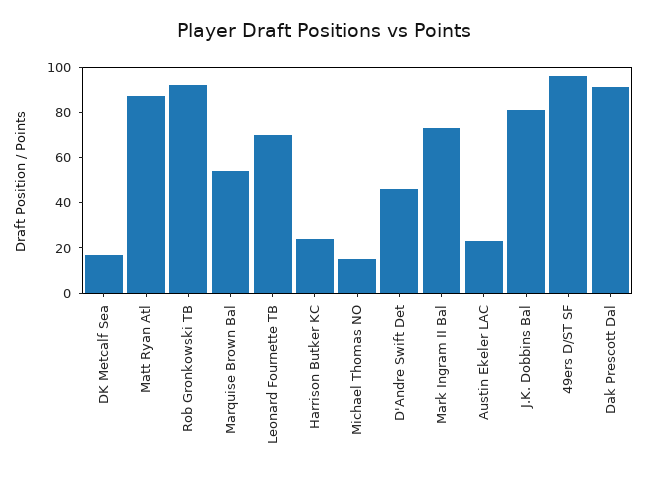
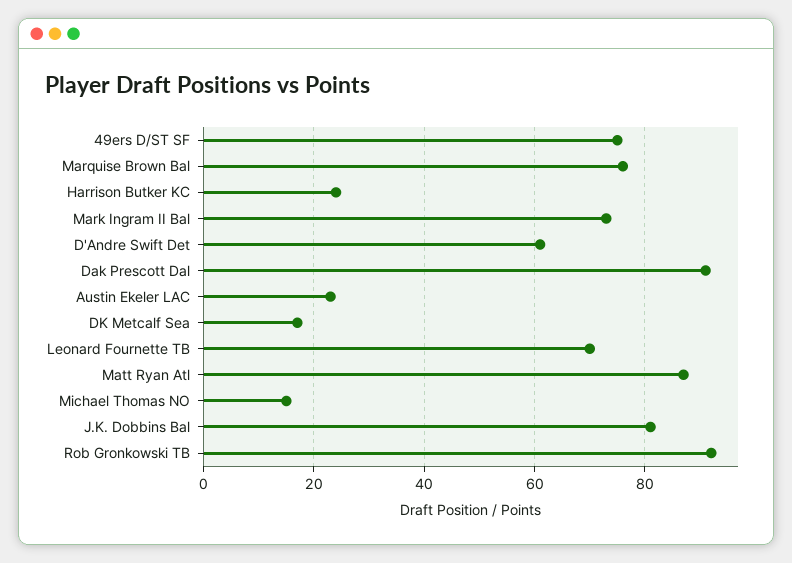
  {
    "DK Metcalf Sea": 15,
    "Matt Ryan Atl": 85,
    "Rob Gronkowski TB": 90,
-   "Marquise Brown Bal": 55,
+   "Marquise Brown Bal": 75,
    "Leonard Fournette TB": 70,
    "Harrison Butker KC": 25,
    "Michael Thomas NO": 15,
-   "D'Andre Swift Det": 45,
+   "D'Andre Swift Det": 60,
    "Mark Ingram II Bal": 75,
    "Austin Ekeler LAC": 25,
    "J.K. Dobbins Bal": 80,
-   "49ers D/ST SF": 95,
+   "49ers D/ST SF": 75,
    "Dak Prescott Dal": 90
  }

